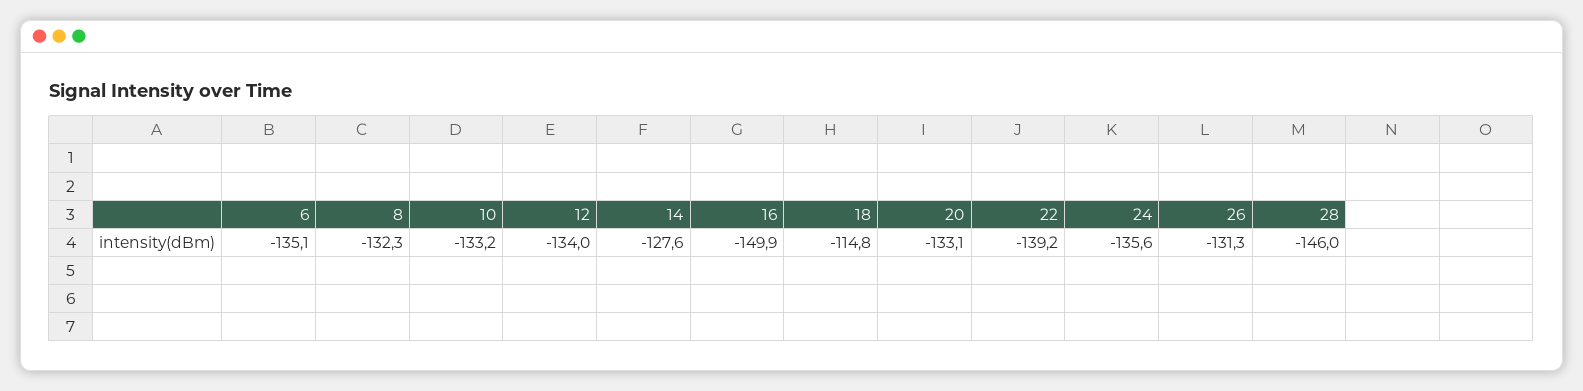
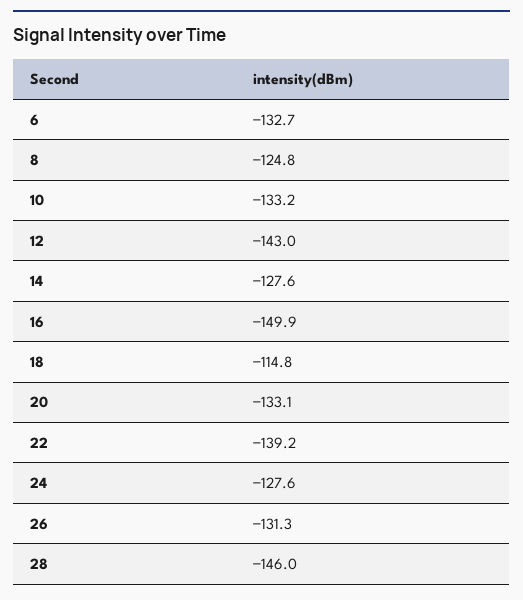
  {
-   "6": -135.1,
+   "6": -132.7,
-   "8": -132.3,
+   "8": -124.8,
    "10": -133.2,
-   "12": -134,
+   "12": -143,
    "14": -127.6,
    "16": -149.9,
    "18": -114.8,
    "20": -133.1,
    "22": -139.2,
-   "24": -135.6,
+   "24": -127.6,
    "26": -131.3,
    "28": -146
  }

